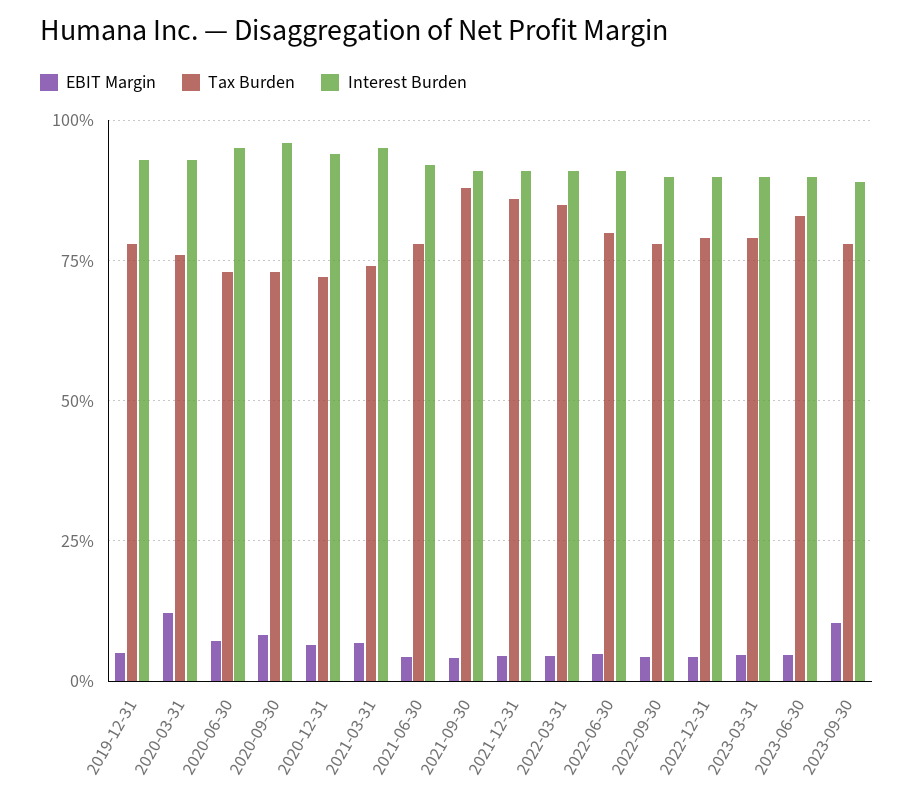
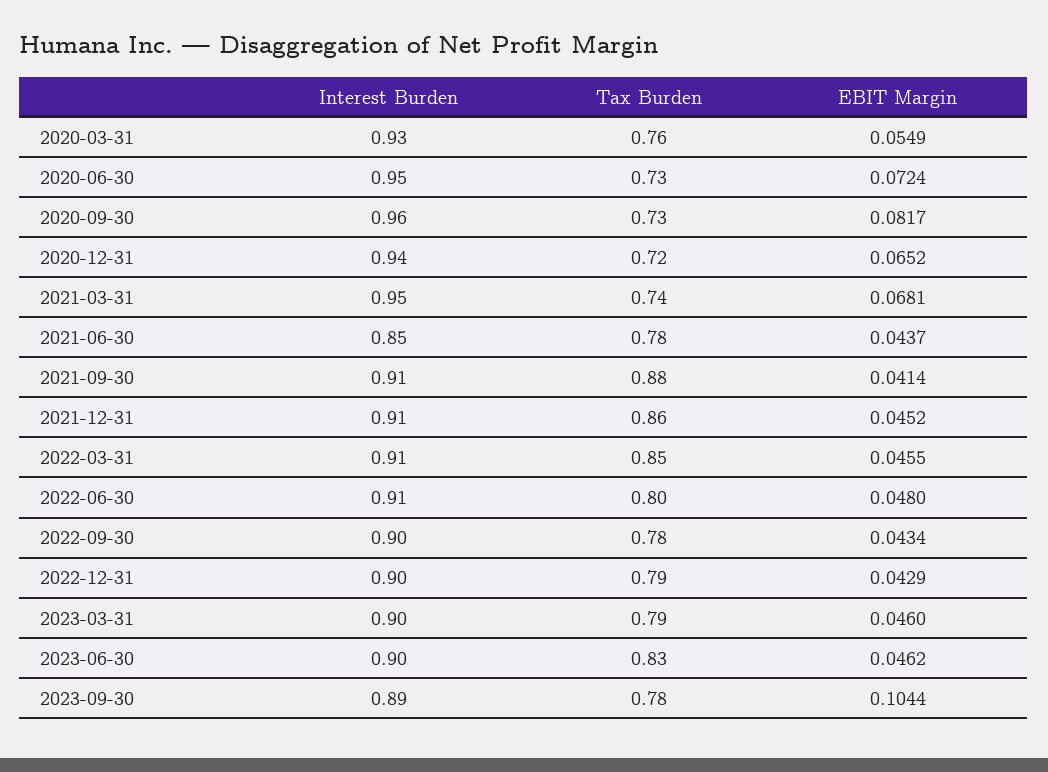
  {
    "EBIT Margin": {
-     "2019-12-31": 0.05,
-     "2020-03-31": 0.125,
+     "2020-03-31": 0.0549,
      "2020-06-30": 0.0724,
      "2020-09-30": 0.0817,
      "2020-12-31": 0.0652,
      "2021-03-31": 0.0681,
      "2021-06-30": 0.0437,
      "2021-09-30": 0.0414,
      "2021-12-31": 0.0452,
      "2022-03-31": 0.0455,
      "2022-06-30": 0.048,
      "2022-09-30": 0.0434,
      "2022-12-31": 0.0429,
      "2023-03-31": 0.046,
      "2023-06-30": 0.0462,
      "2023-09-30": 0.1044
    },
    "Tax Burden": {
-     "2019-12-31": 0.775,
      "2020-03-31": 0.76,
      "2020-06-30": 0.73,
      "2020-09-30": 0.73,
      "2020-12-31": 0.72,
      "2021-03-31": 0.74,
      "2021-06-30": 0.78,
      "2021-09-30": 0.88,
      "2021-12-31": 0.86,
      "2022-03-31": 0.85,
      "2022-06-30": 0.8,
      "2022-09-30": 0.78,
      "2022-12-31": 0.79,
      "2023-03-31": 0.79,
      "2023-06-30": 0.83,
      "2023-09-30": 0.78
    },
    "Interest Burden": {
-     "2019-12-31": 0.925,
      "2020-03-31": 0.93,
      "2020-06-30": 0.95,
      "2020-09-30": 0.96,
      "2020-12-31": 0.94,
      "2021-03-31": 0.95,
-     "2021-06-30": 0.925,
+     "2021-06-30": 0.85,
      "2021-09-30": 0.91,
      "2021-12-31": 0.91,
      "2022-03-31": 0.91,
      "2022-06-30": 0.91,
      "2022-09-30": 0.9,
      "2022-12-31": 0.9,
      "2023-03-31": 0.9,
      "2023-06-30": 0.9,
      "2023-09-30": 0.89
    }
  }

